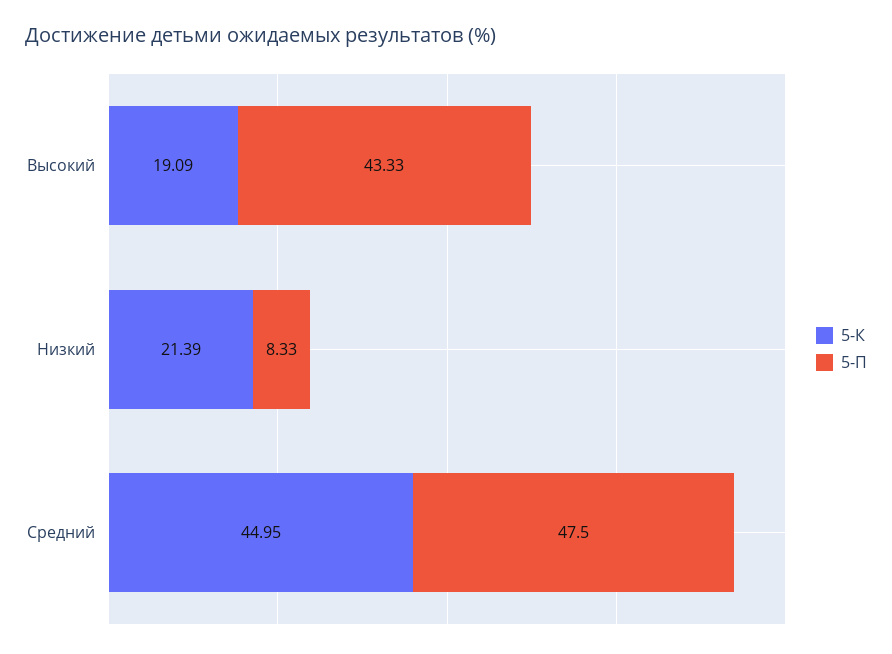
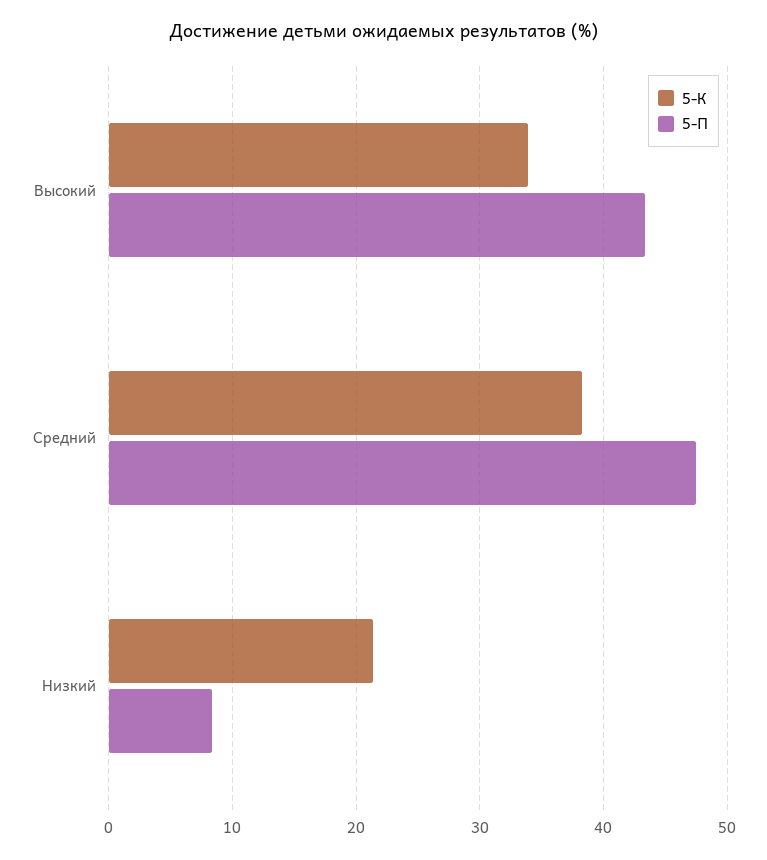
  {
    "5-К": {
-     "Высокий": 19.09,
+     "Высокий": 34,
      "Низкий": 21.39,
-     "Средний": 44.95
+     "Средний": 38
    },
    "5-П": {
      "Высокий": 43.33,
      "Низкий": 8.33,
      "Средний": 47.5
    }
  }

